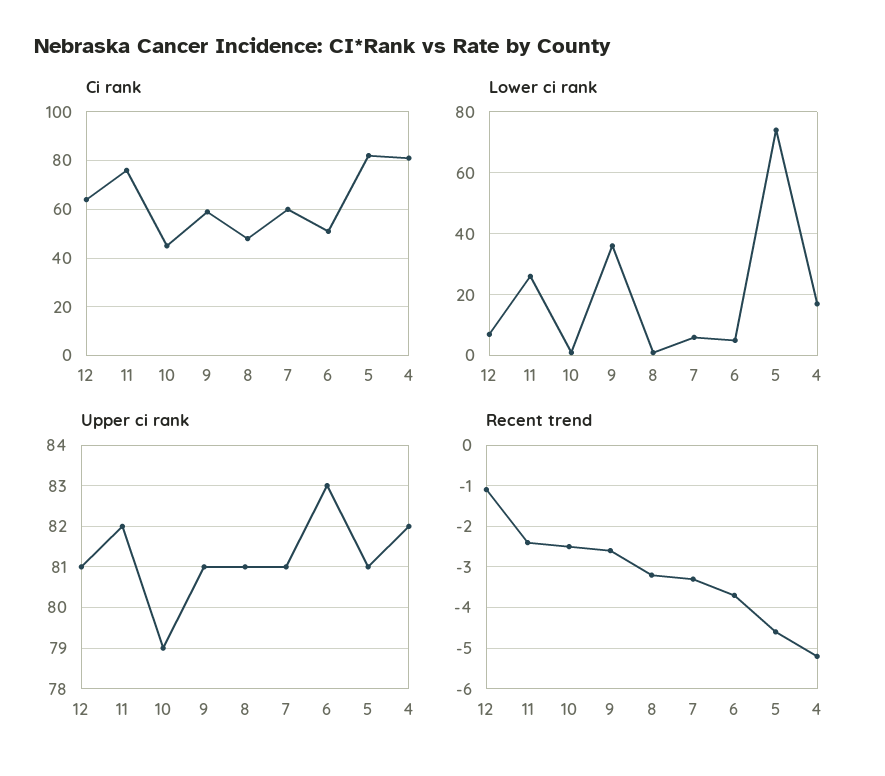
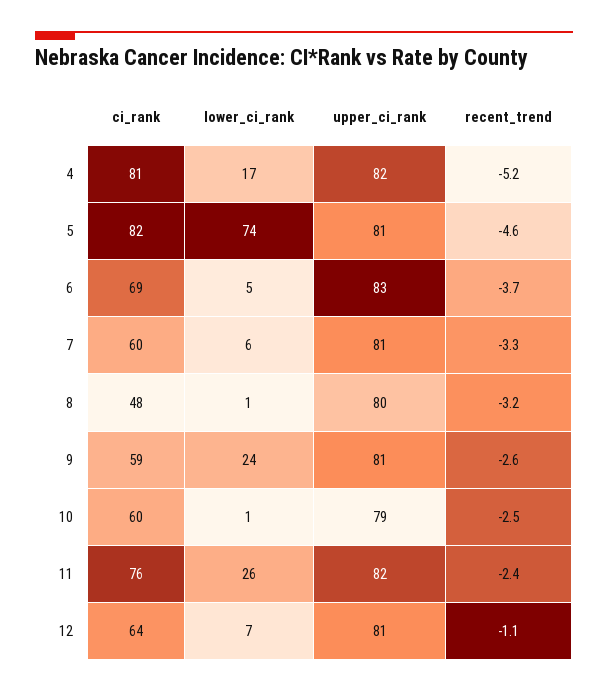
  {
    "Ci rank": {
      "12": 64,
      "11": 76,
-     "10": 45,
+     "10": 60,
      "9": 59,
      "8": 48,
      "7": 60,
-     "6": 50,
+     "6": 69,
      "5": 82,
      "4": 81
    },
    "Lower ci rank": {
      "12": 7,
      "11": 26,
      "10": 1,
-     "9": 35,
+     "9": 24,
      "8": 1,
      "7": 6,
      "6": 5,
      "5": 74,
      "4": 17
    },
    "Upper ci rank": {
      "12": 81,
      "11": 82,
      "10": 79,
      "9": 81,
-     "8": 81,
+     "8": 80,
      "7": 81,
      "6": 83,
      "5": 81,
      "4": 82
    },
    "Recent trend": {
      "12": -1.1,
      "11": -2.4,
      "10": -2.5,
      "9": -2.6,
      "8": -3.2,
      "7": -3.3,
      "6": -3.7,
      "5": -4.6,
      "4": -5.2
    }
  }

